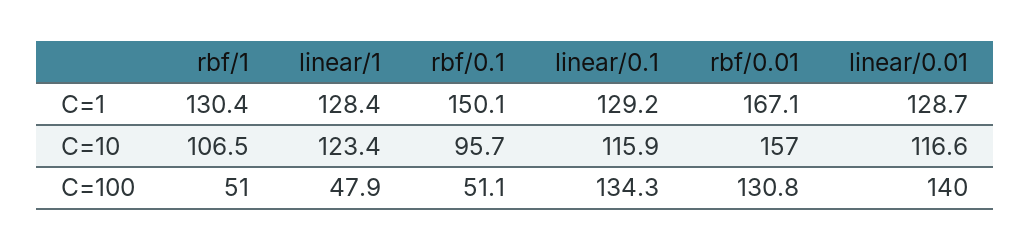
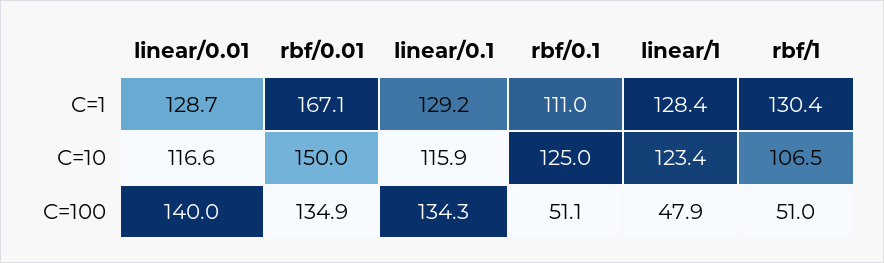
  {
    "rbf/1": {
      "C=1": 130.4,
      "C=10": 106.5,
      "C=100": 51
    },
    "linear/1": {
      "C=1": 128.4,
      "C=10": 123.4,
      "C=100": 47.9
    },
    "rbf/0.1": {
-     "C=1": 150.1,
+     "C=1": 111,
-     "C=10": 95.7,
+     "C=10": 125,
      "C=100": 51.1
    },
    "linear/0.1": {
      "C=1": 129.2,
      "C=10": 115.9,
      "C=100": 134.3
    },
    "rbf/0.01": {
      "C=1": 167.1,
-     "C=10": 157,
+     "C=10": 150,
-     "C=100": 130.8
+     "C=100": 134.9
    },
    "linear/0.01": {
      "C=1": 128.7,
      "C=10": 116.6,
      "C=100": 140
    }
  }

